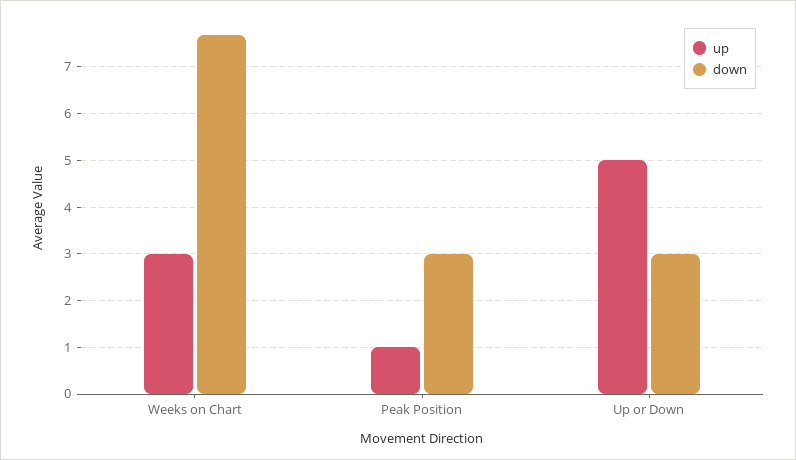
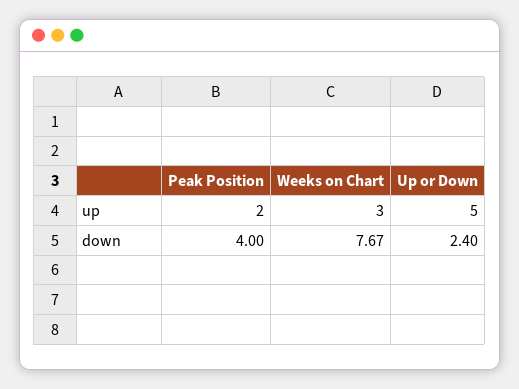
  {
    "up": {
      "Weeks on Chart": 3,
-     "Peak Position": 1,
+     "Peak Position": 2,
      "Up or Down": 5
    },
    "down": {
      "Weeks on Chart": 7.67,
-     "Peak Position": 3,
+     "Peak Position": 4,
-     "Up or Down": 3
+     "Up or Down": 2.4
    }
  }

